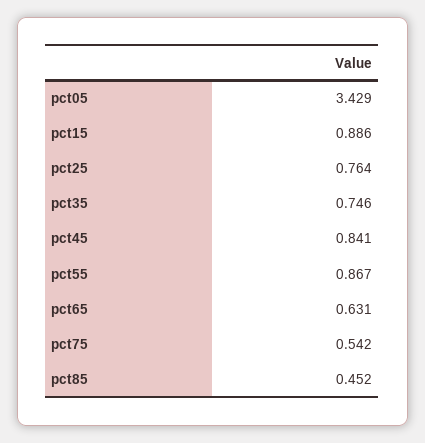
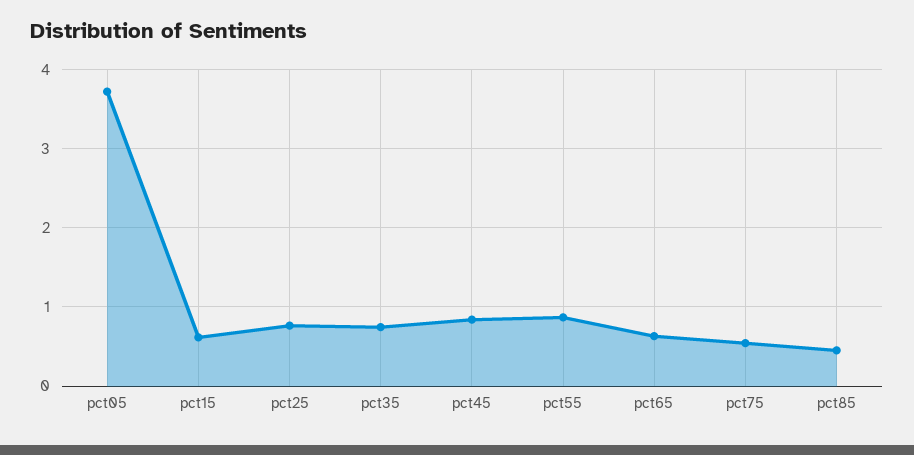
  {
-   "pct05": 3.429,
+   "pct05": 3.7,
-   "pct15": 0.886,
+   "pct15": 0.6,
    "pct25": 0.764,
    "pct35": 0.746,
    "pct45": 0.841,
    "pct55": 0.867,
    "pct65": 0.631,
    "pct75": 0.542,
    "pct85": 0.452
  }

